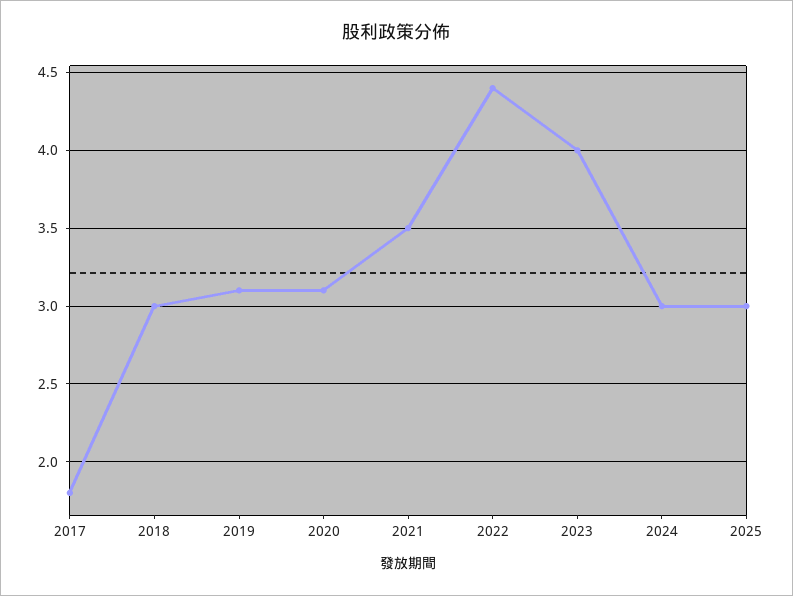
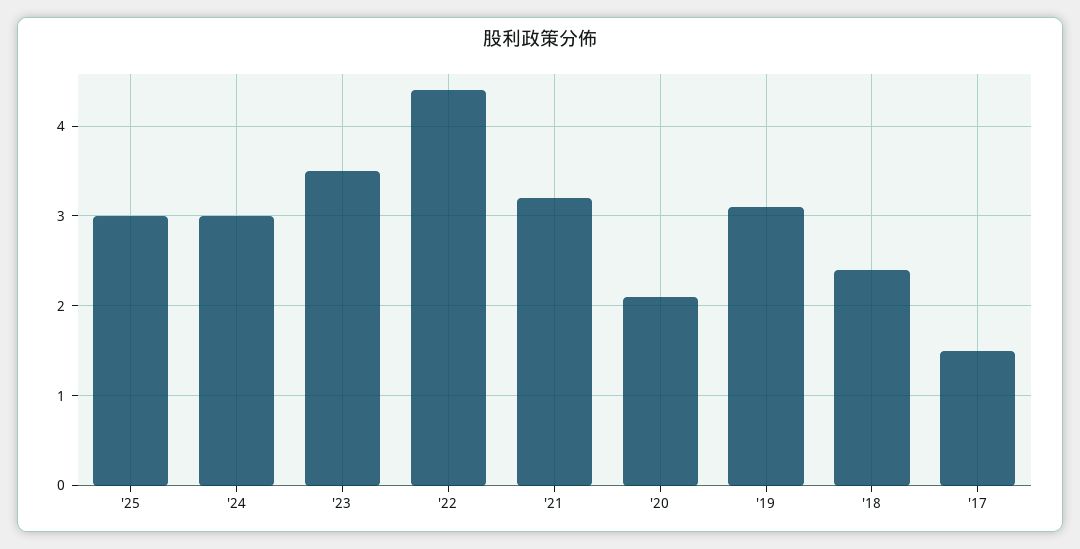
  {
-   "2017": 1.8,
+   "2017": 1.5,
-   "2018": 3,
+   "2018": 2.4,
    "2019": 3.1,
-   "2020": 3.1,
+   "2020": 2.1,
-   "2021": 3.5,
+   "2021": 3.2,
    "2022": 4.4,
-   "2023": 4,
+   "2023": 3.5,
    "2024": 3,
    "2025": 3
  }

